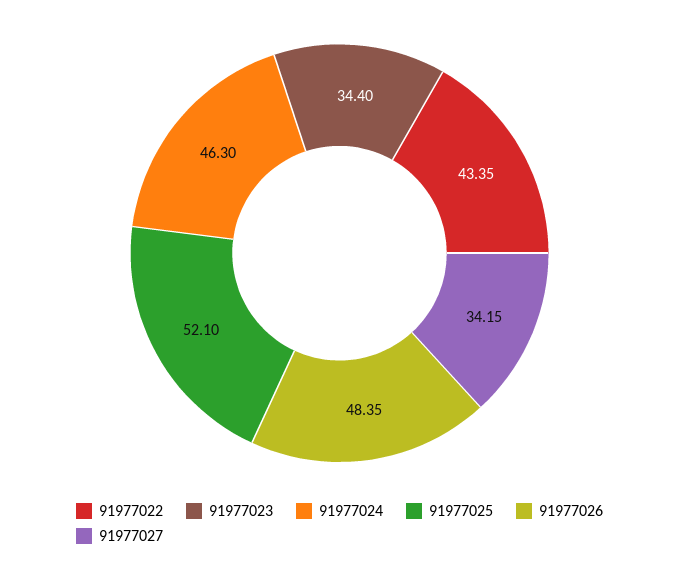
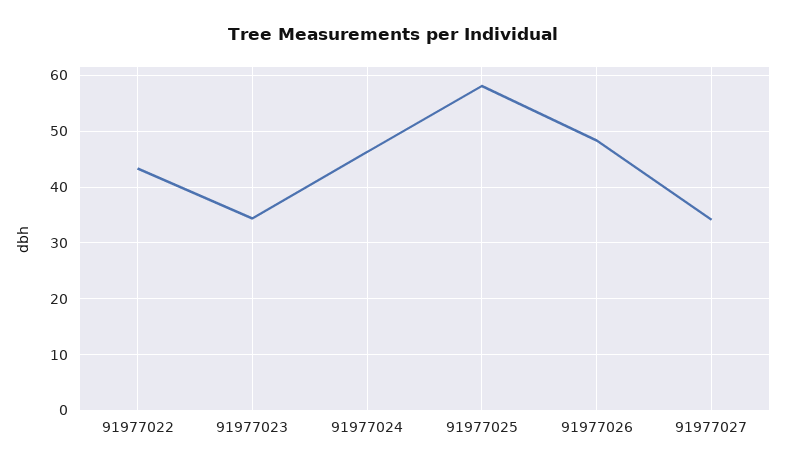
  {
    "91977022": 43.35,
    "91977023": 34.4,
    "91977024": 46.3,
-   "91977025": 52.1,
+   "91977025": 58,
    "91977026": 48.35,
    "91977027": 34.15
  }

